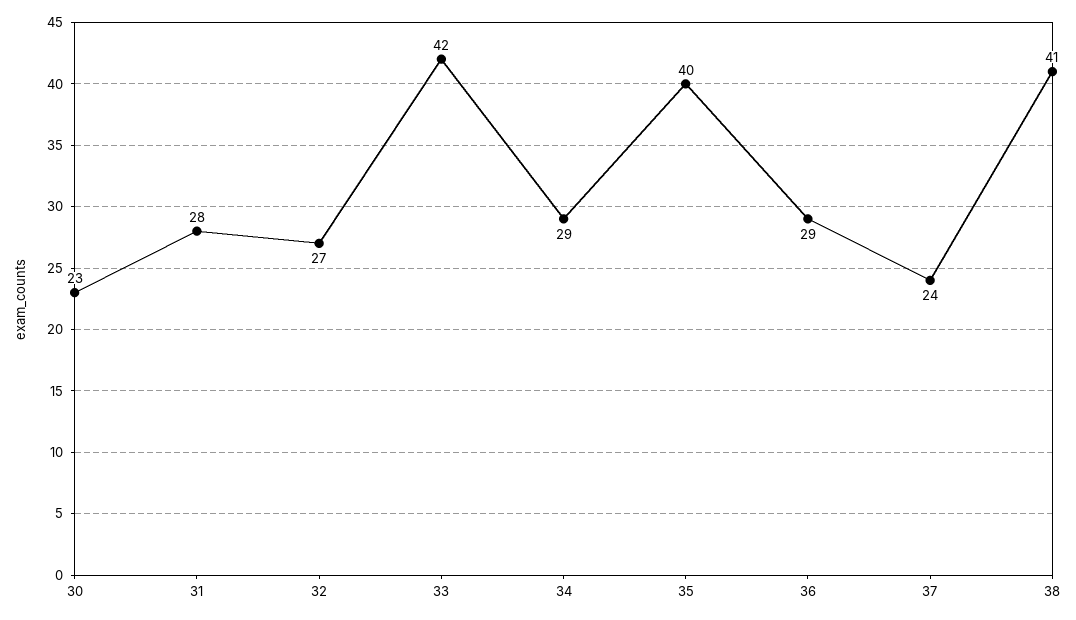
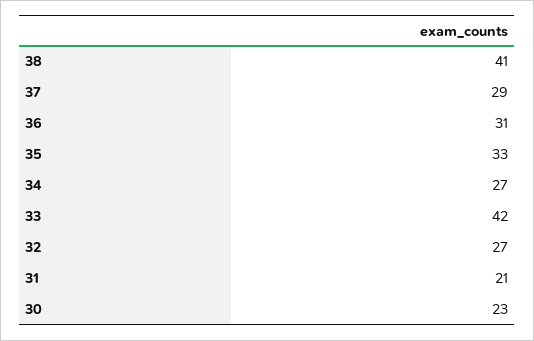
  {
    "30": 23,
-   "31": 28,
+   "31": 21,
    "32": 27,
    "33": 42,
-   "34": 29,
+   "34": 27,
-   "35": 40,
+   "35": 33,
-   "36": 29,
+   "36": 31,
-   "37": 24,
+   "37": 29,
    "38": 41
  }

